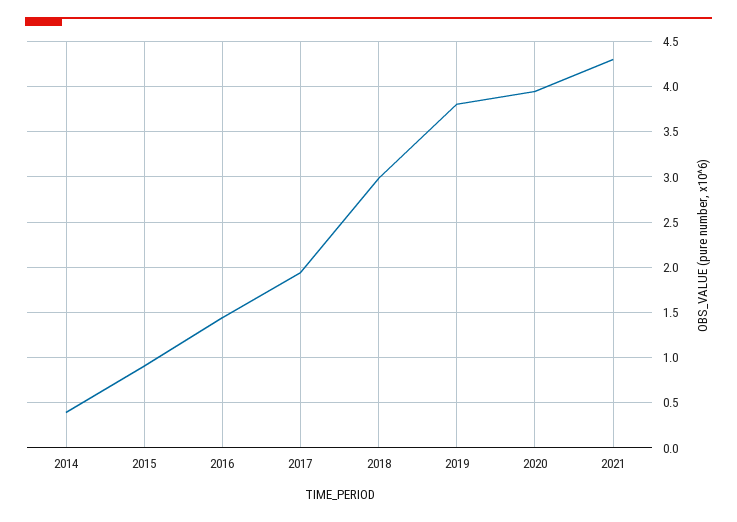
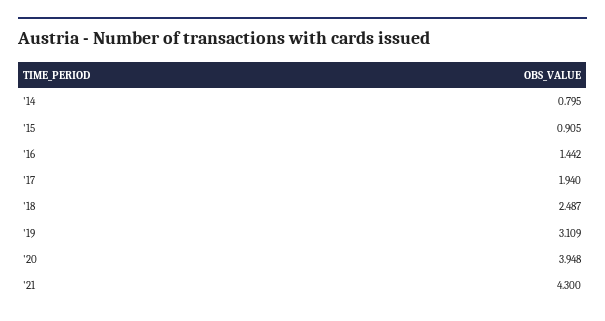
  {
-   "2014": 0.4,
+   "2014": 0.795,
    "2015": 0.905,
    "2016": 1.442,
    "2017": 1.94,
-   "2018": 3,
+   "2018": 2.487,
-   "2019": 3.8,
+   "2019": 3.109,
    "2020": 3.948,
    "2021": 4.3
  }

